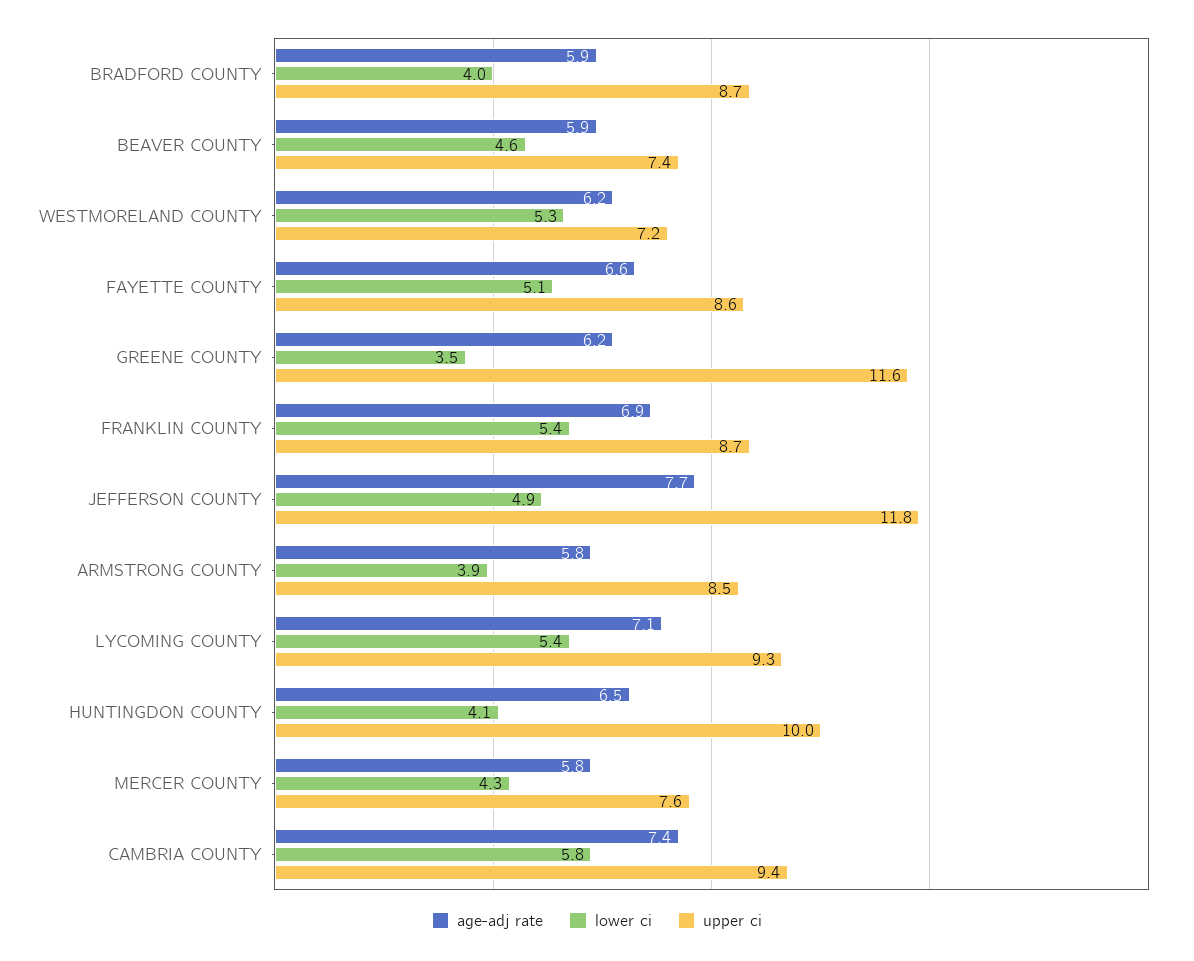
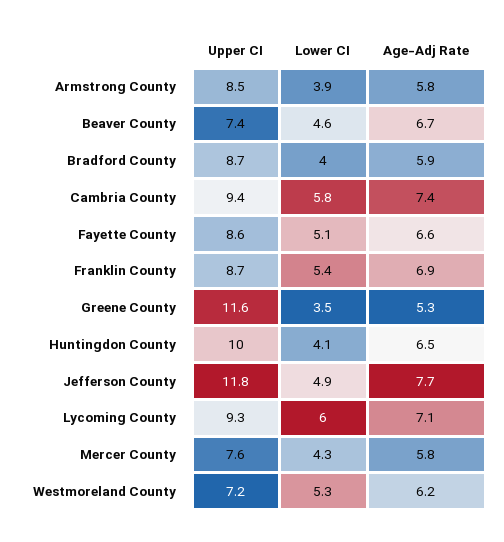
  {
    "age-adj rate": {
      "BRADFORD COUNTY": 5.9,
-     "BEAVER COUNTY": 5.9,
+     "BEAVER COUNTY": 6.7,
      "WESTMORELAND COUNTY": 6.2,
      "FAYETTE COUNTY": 6.6,
-     "GREENE COUNTY": 6.2,
+     "GREENE COUNTY": 5.3,
      "FRANKLIN COUNTY": 6.9,
      "JEFFERSON COUNTY": 7.7,
      "ARMSTRONG COUNTY": 5.8,
      "LYCOMING COUNTY": 7.1,
      "HUNTINGDON COUNTY": 6.5,
      "MERCER COUNTY": 5.8,
      "CAMBRIA COUNTY": 7.4
    },
    "lower ci": {
      "BRADFORD COUNTY": 4,
      "BEAVER COUNTY": 4.6,
      "WESTMORELAND COUNTY": 5.3,
      "FAYETTE COUNTY": 5.1,
      "GREENE COUNTY": 3.5,
      "FRANKLIN COUNTY": 5.4,
      "JEFFERSON COUNTY": 4.9,
      "ARMSTRONG COUNTY": 3.9,
-     "LYCOMING COUNTY": 5.4,
+     "LYCOMING COUNTY": 6,
      "HUNTINGDON COUNTY": 4.1,
      "MERCER COUNTY": 4.3,
      "CAMBRIA COUNTY": 5.8
    },
    "upper ci": {
      "BRADFORD COUNTY": 8.7,
      "BEAVER COUNTY": 7.4,
      "WESTMORELAND COUNTY": 7.2,
      "FAYETTE COUNTY": 8.6,
      "GREENE COUNTY": 11.6,
      "FRANKLIN COUNTY": 8.7,
      "JEFFERSON COUNTY": 11.8,
      "ARMSTRONG COUNTY": 8.5,
      "LYCOMING COUNTY": 9.3,
      "HUNTINGDON COUNTY": 10,
      "MERCER COUNTY": 7.6,
      "CAMBRIA COUNTY": 9.4
    }
  }

